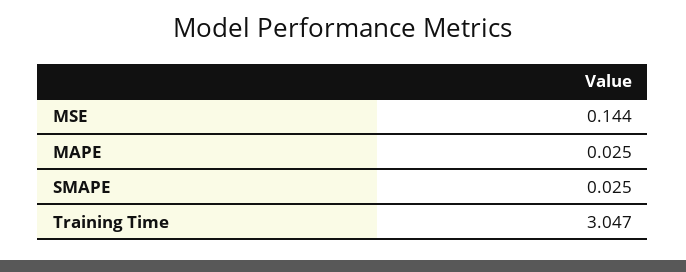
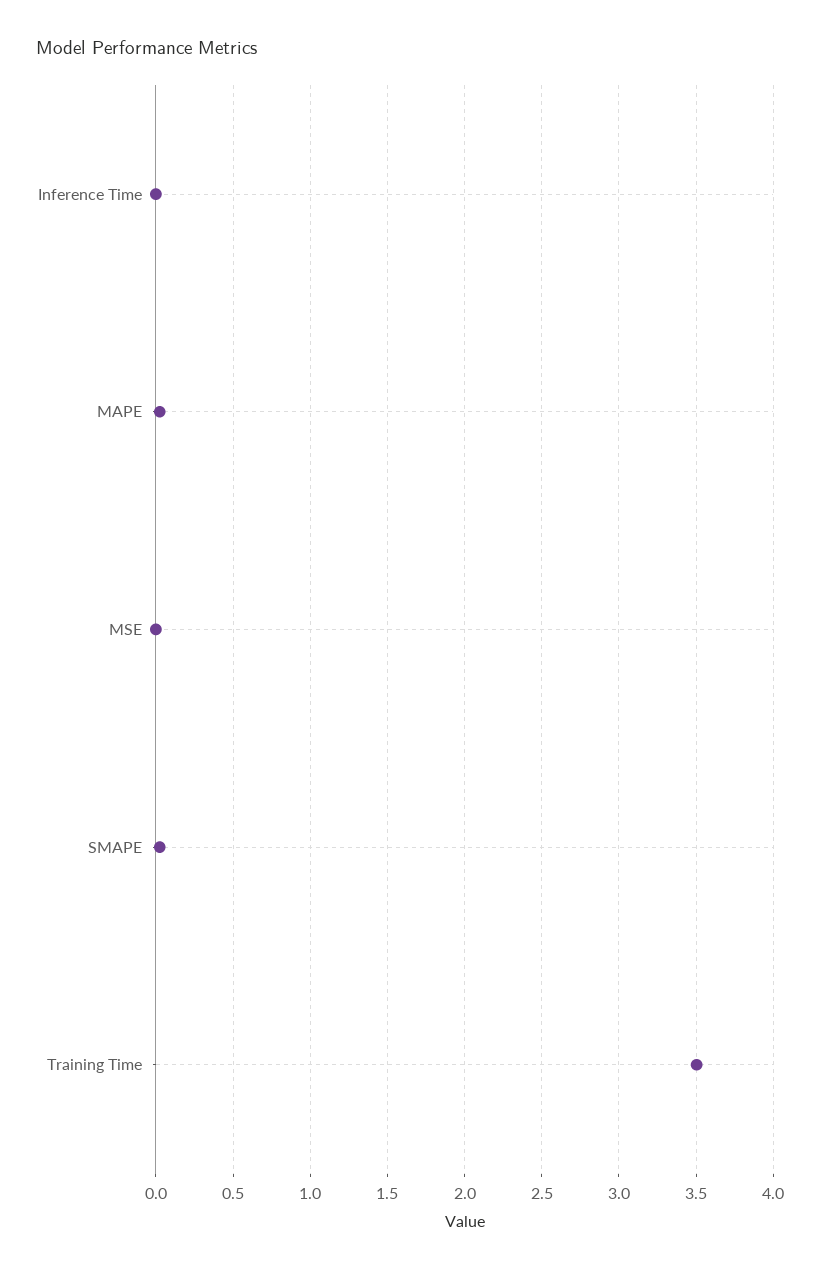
  {
-   "MSE": 0.144,
+   "MSE": 0,
    "MAPE": 0.025,
    "SMAPE": 0.025,
-   "Training Time": 3.047
+   "Training Time": 3.5,
+   "Inference Time": 0
  }

